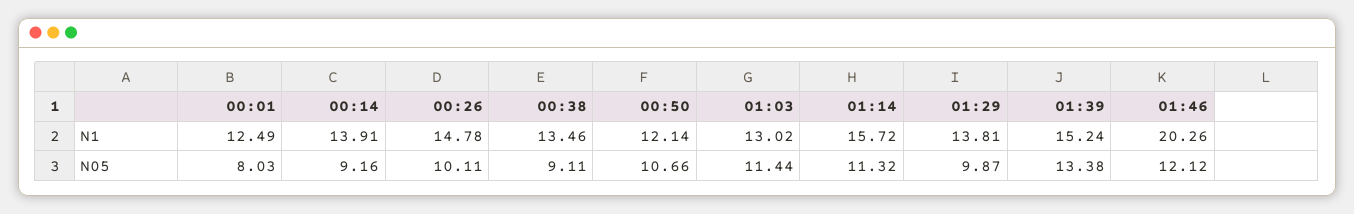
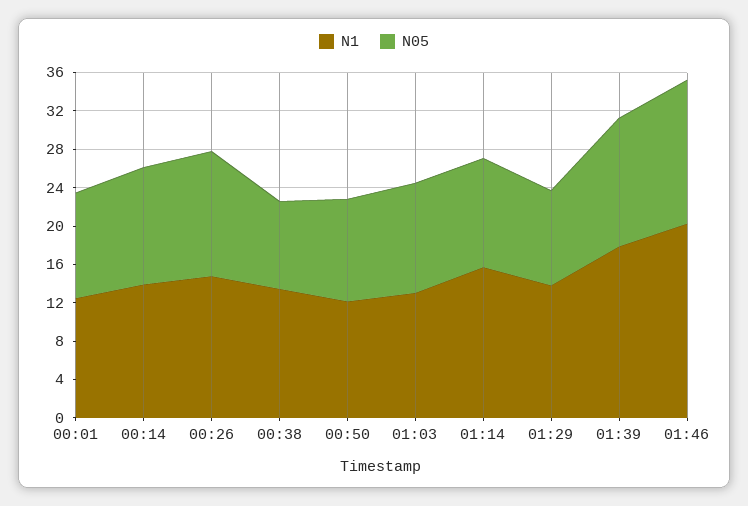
  {
    "N1": {
      "00:01": 12.49,
      "00:14": 13.91,
      "00:26": 14.78,
      "00:38": 13.46,
      "00:50": 12.14,
      "01:03": 13.02,
      "01:14": 15.72,
      "01:29": 13.81,
-     "01:39": 15.24,
+     "01:39": 18,
      "01:46": 20.26
    },
    "N05": {
-     "00:01": 8.03,
+     "00:01": 11,
-     "00:14": 9.16,
+     "00:14": 12,
-     "00:26": 10.11,
+     "00:26": 13,
      "00:38": 9.11,
      "00:50": 10.66,
      "01:03": 11.44,
      "01:14": 11.32,
      "01:29": 9.87,
      "01:39": 13.38,
-     "01:46": 12.12
+     "01:46": 15
    }
  }

